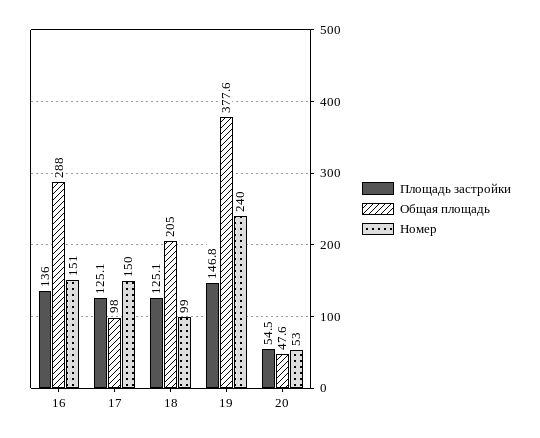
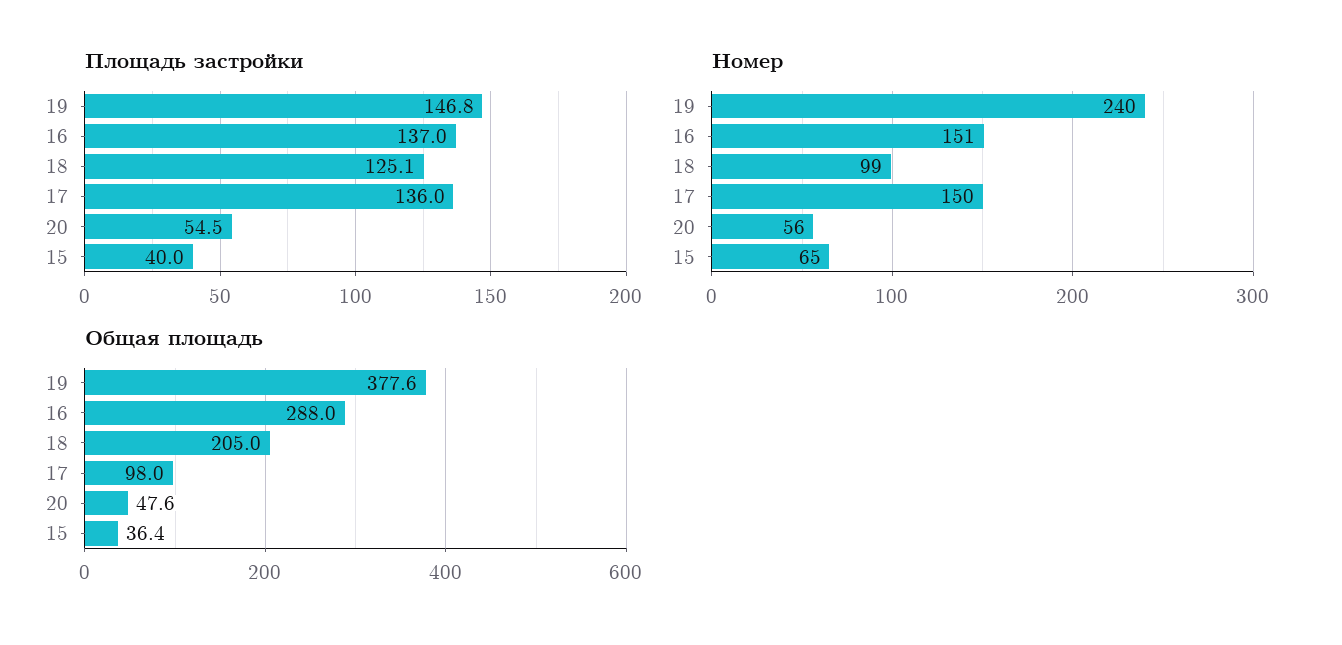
  {
    "Площадь застройки": {
-     "16": 136,
+     "16": 137,
-     "17": 125.1,
+     "17": 136,
      "18": 125.1,
      "19": 146.8,
-     "20": 54.5
+     "20": 54.5,
+     "15": 40
    },
    "Общая площадь": {
      "16": 288,
      "17": 98,
      "18": 205,
      "19": 377.6,
-     "20": 47.6
+     "20": 47.6,
+     "15": 36.4
    },
    "Номер": {
      "16": 151,
      "17": 150,
      "18": 99,
      "19": 240,
-     "20": 53
+     "20": 56,
+     "15": 65
    }
  }

